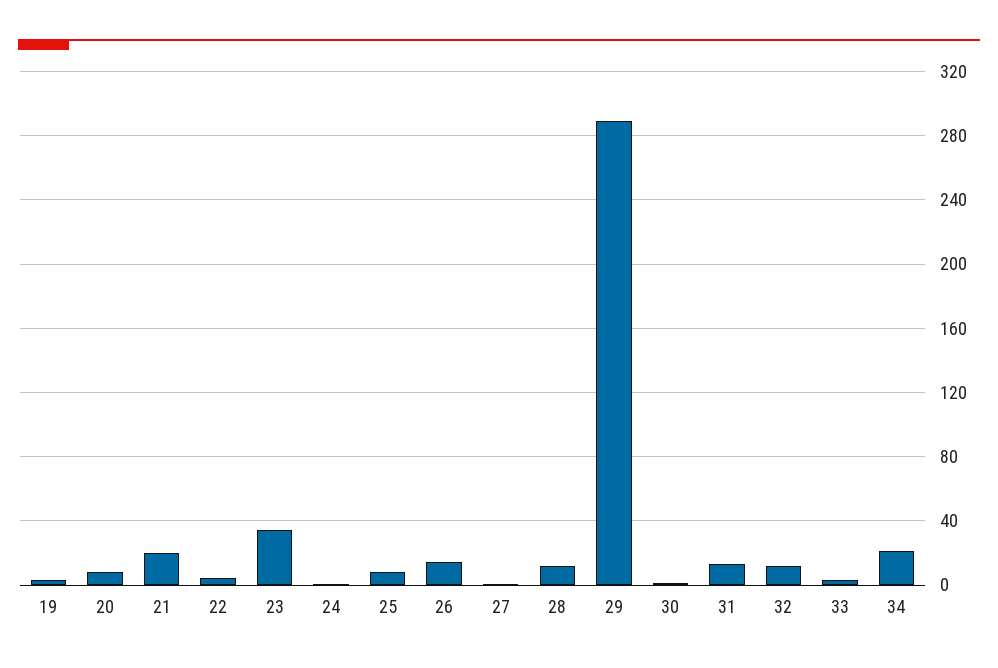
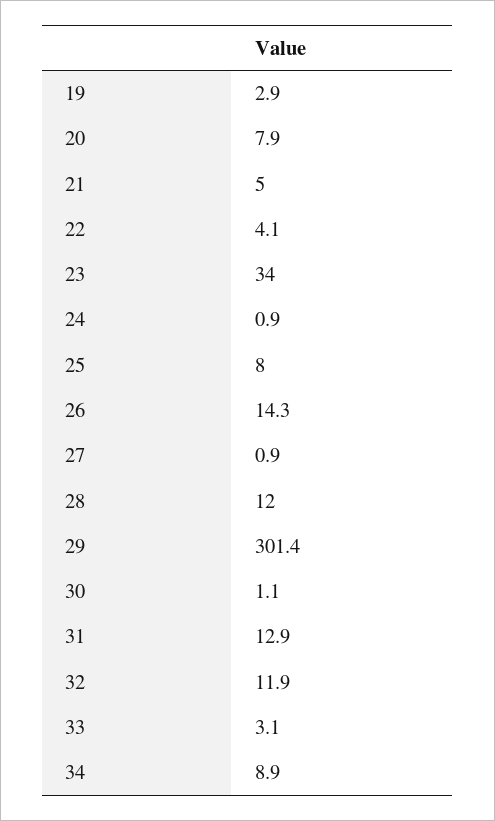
  {
    "19": 2.9,
    "20": 7.9,
-   "21": 20,
+   "21": 5,
    "22": 4.1,
    "23": 34,
    "24": 0.9,
    "25": 8,
    "26": 14.3,
    "27": 0.9,
    "28": 12,
-   "29": 290,
+   "29": 301.4,
    "30": 1.1,
    "31": 12.9,
    "32": 11.9,
    "33": 3.1,
-   "34": 20
+   "34": 8.9
  }

